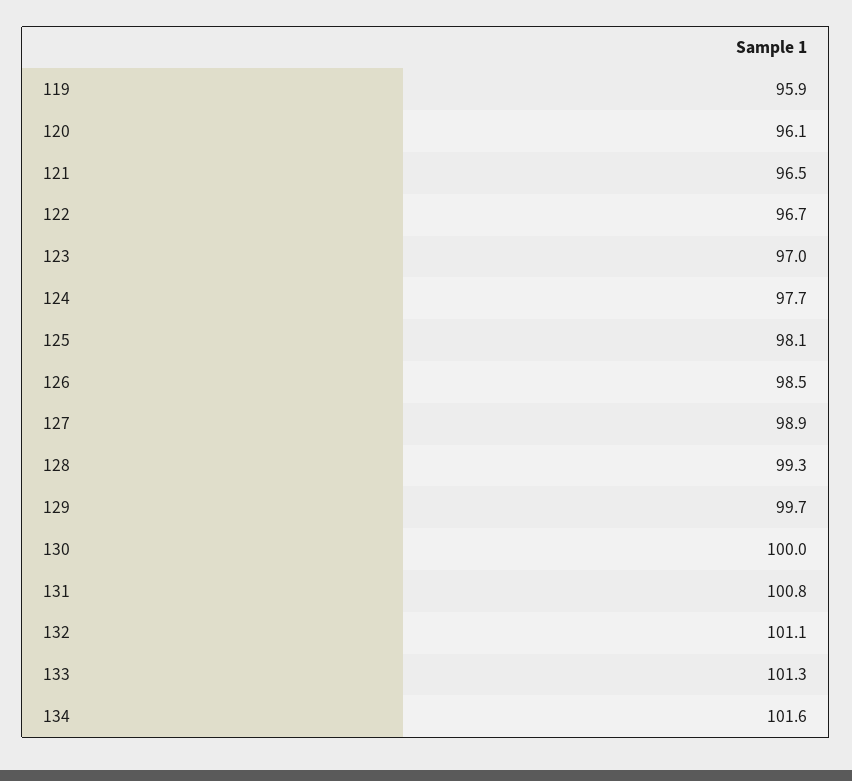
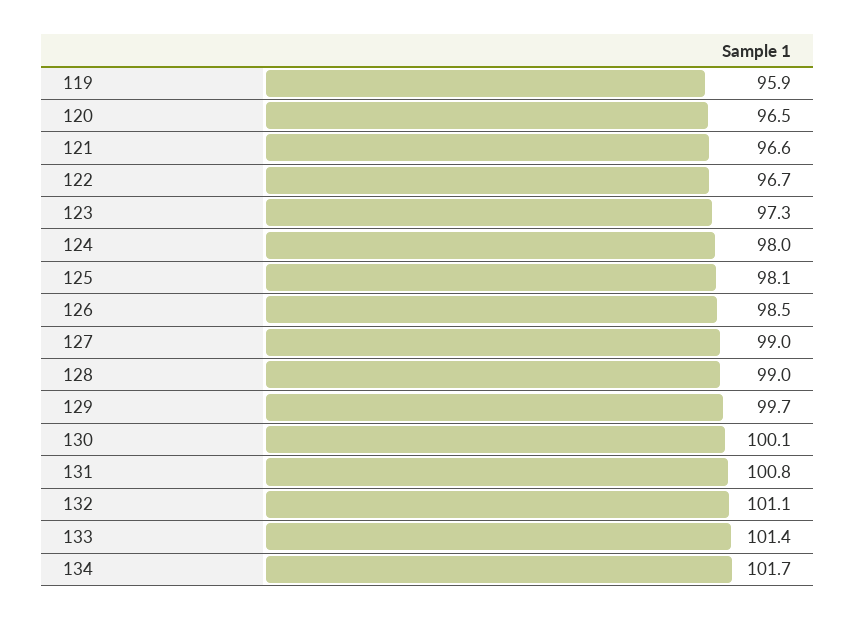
  {
    "119": 95.9,
-   "120": 96.1,
+   "120": 96.5,
-   "121": 96.5,
+   "121": 96.6,
    "122": 96.7,
-   "123": 97,
+   "123": 97.3,
-   "124": 97.7,
+   "124": 98,
    "125": 98.1,
    "126": 98.5,
-   "127": 98.9,
+   "127": 99,
-   "128": 99.3,
+   "128": 99,
    "129": 99.7,
-   "130": 100,
+   "130": 100.1,
    "131": 100.8,
    "132": 101.1,
-   "133": 101.3,
+   "133": 101.4,
-   "134": 101.6
+   "134": 101.7
  }

